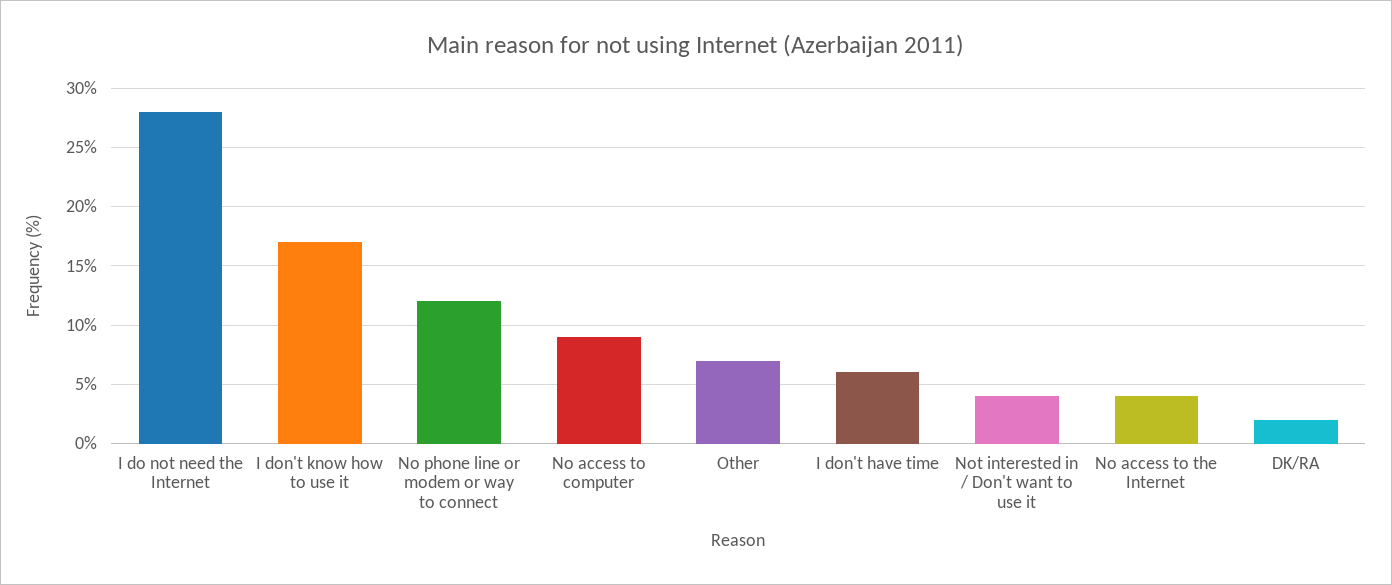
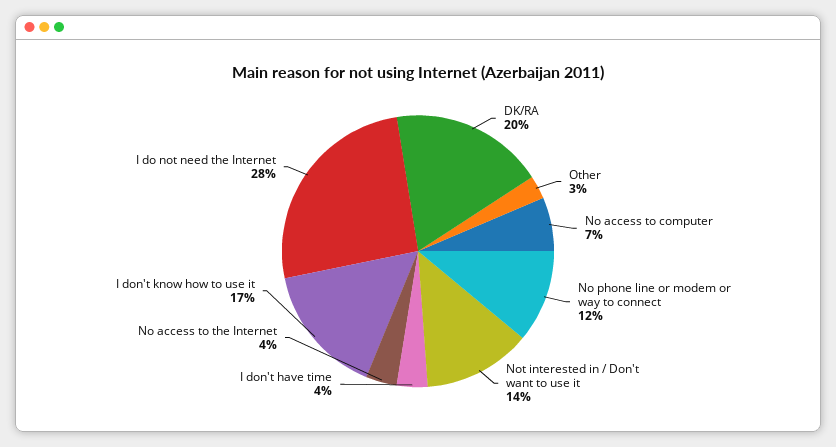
  {
    "I do not need the Internet": 28,
    "I don't know how to use it": 17,
    "No phone line or modem or way to connect": 12,
-   "No access to computer": 9,
+   "No access to computer": 7,
-   "Other": 7,
+   "Other": 3,
-   "I don't have time": 6,
+   "I don't have time": 4,
-   "Not interested in / Don't want to use it": 4,
+   "Not interested in / Don't want to use it": 14,
    "No access to the Internet": 4,
-   "DK/RA": 2
+   "DK/RA": 20
  }

